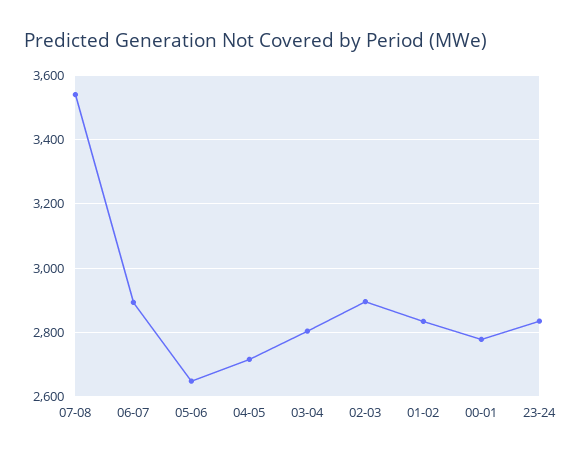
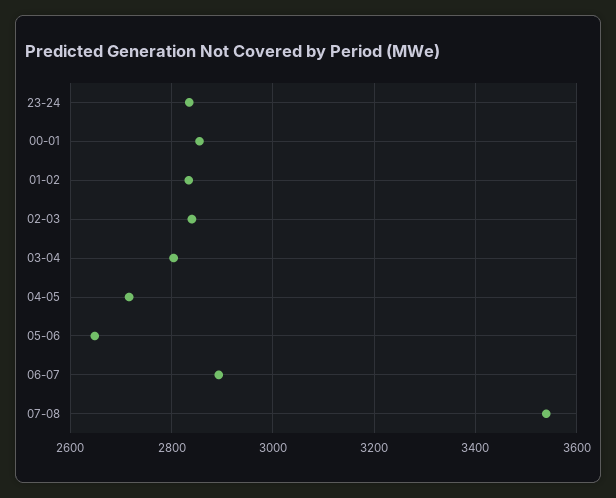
  {
    "07-08": 3540,
    "06-07": 2900,
    "05-06": 2640,
    "04-05": 2720,
    "03-04": 2800,
-   "02-03": 2900,
+   "02-03": 2840,
    "01-02": 2840,
-   "00-01": 2780,
+   "00-01": 2860,
    "23-24": 2840
  }

